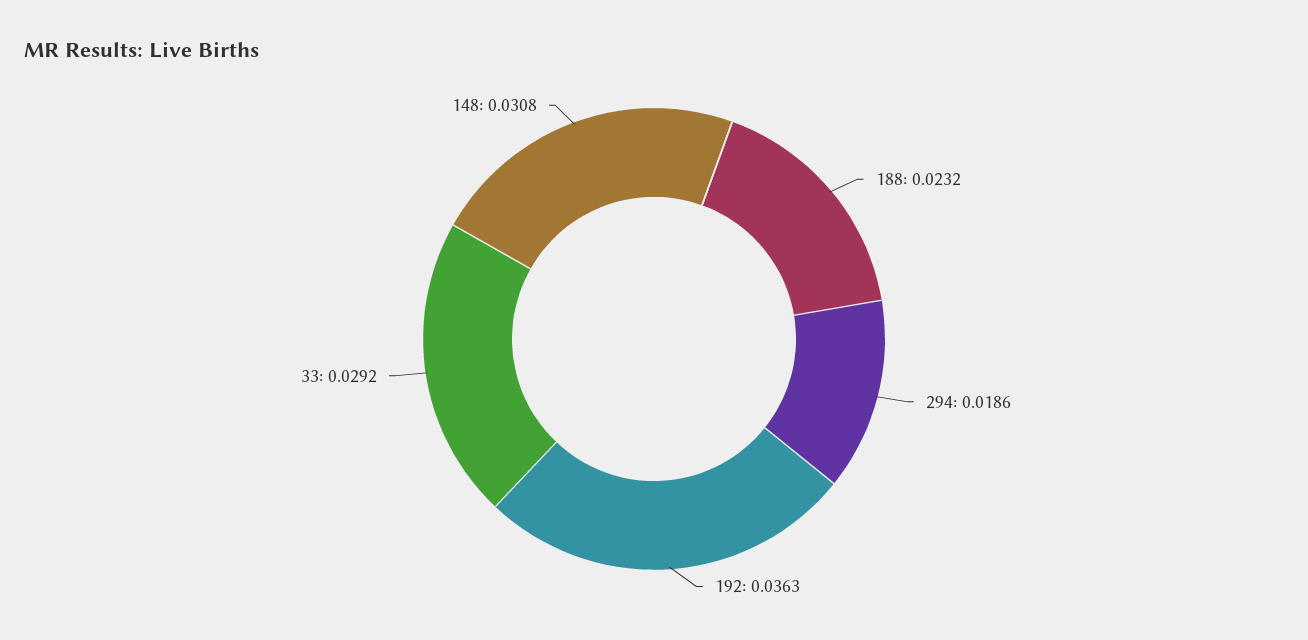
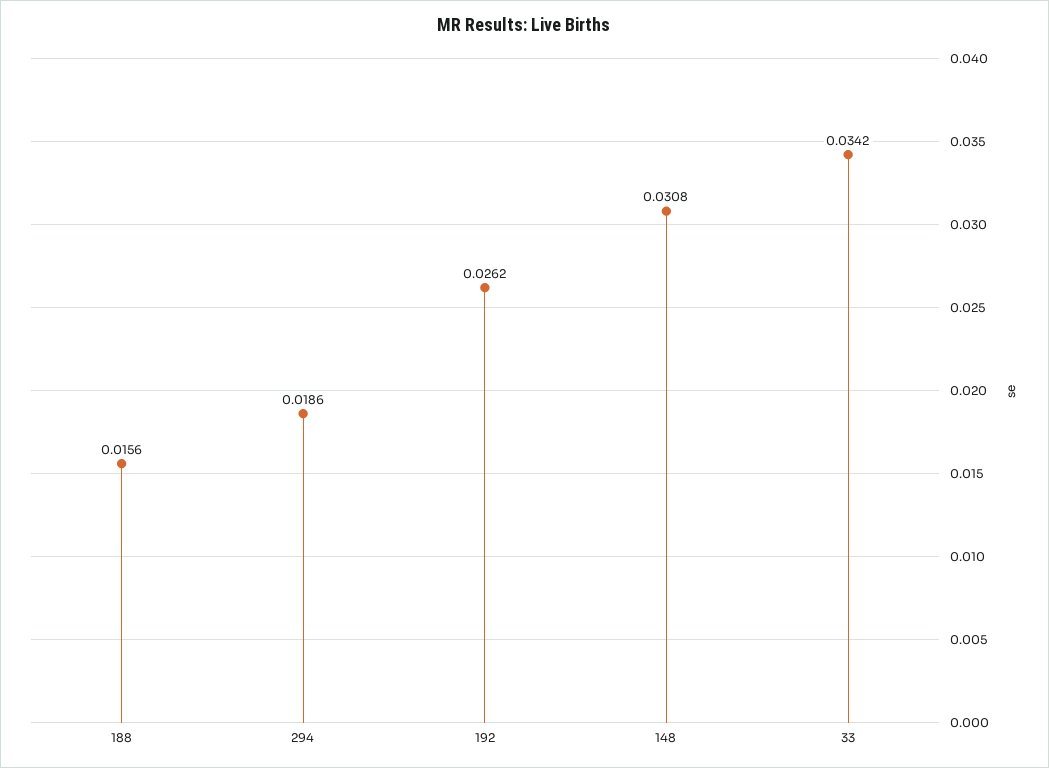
  {
-   "188": 0.0232,
+   "188": 0.0156,
    "294": 0.0186,
-   "192": 0.0363,
+   "192": 0.0262,
-   "33": 0.0292,
+   "33": 0.0342,
    "148": 0.0308
  }

